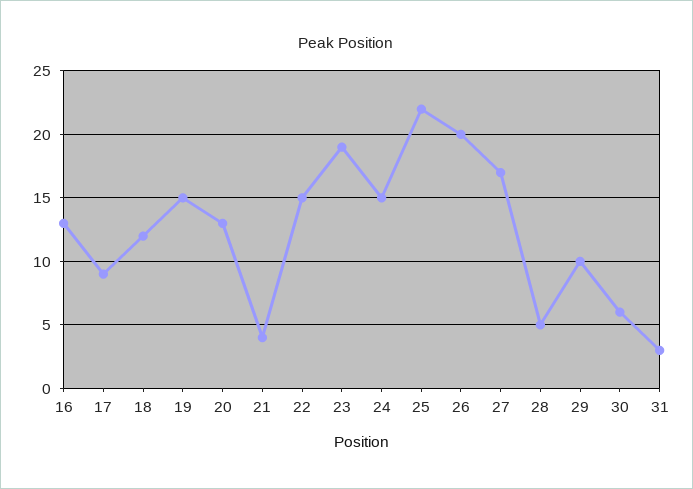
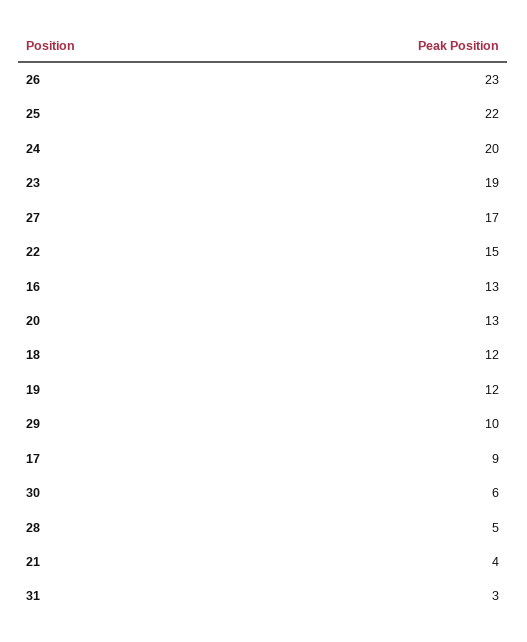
  {
    "16": 13,
    "17": 9,
    "18": 12,
-   "19": 15,
+   "19": 12,
    "20": 13,
    "21": 4,
    "22": 15,
    "23": 19,
-   "24": 15,
+   "24": 20,
    "25": 22,
-   "26": 20,
+   "26": 23,
    "27": 17,
    "28": 5,
    "29": 10,
    "30": 6,
    "31": 3
  }

